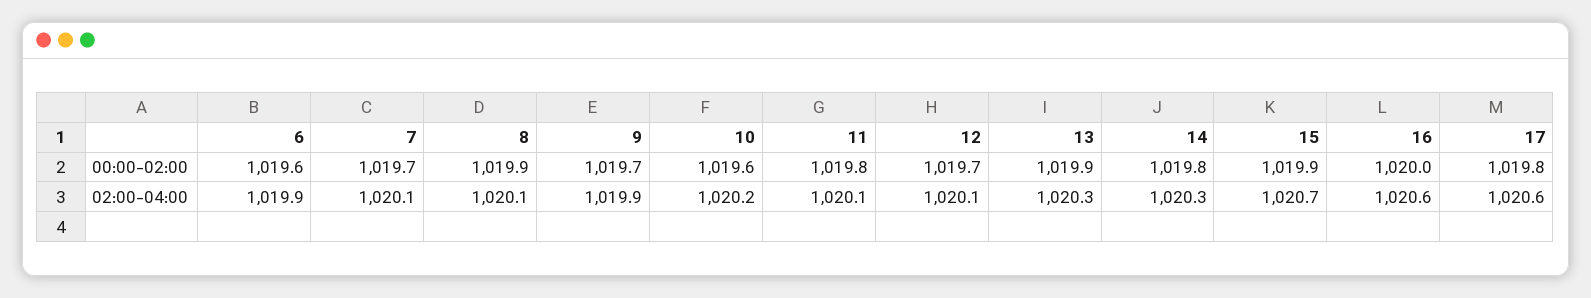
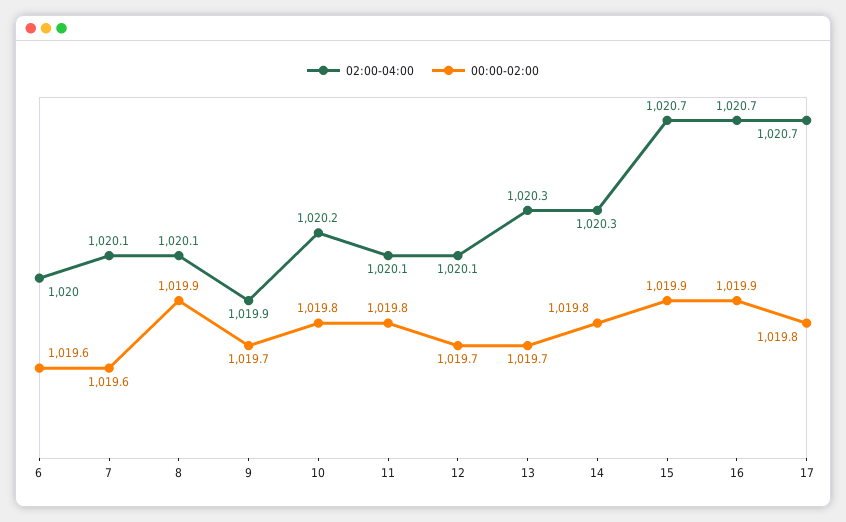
  {
    "00:00-02:00": {
      "6": 1019.6,
-     "7": 1019.7,
+     "7": 1019.6,
      "8": 1019.9,
      "9": 1019.7,
-     "10": 1019.6,
+     "10": 1019.8,
      "11": 1019.8,
      "12": 1019.7,
-     "13": 1019.9,
+     "13": 1019.7,
      "14": 1019.8,
      "15": 1019.9,
-     "16": 1020,
+     "16": 1019.9,
      "17": 1019.8
    },
    "02:00-04:00": {
-     "6": 1019.9,
+     "6": 1020,
      "7": 1020.1,
      "8": 1020.1,
      "9": 1019.9,
      "10": 1020.2,
      "11": 1020.1,
      "12": 1020.1,
      "13": 1020.3,
      "14": 1020.3,
      "15": 1020.7,
-     "16": 1020.6,
+     "16": 1020.7,
-     "17": 1020.6
+     "17": 1020.7
    }
  }

